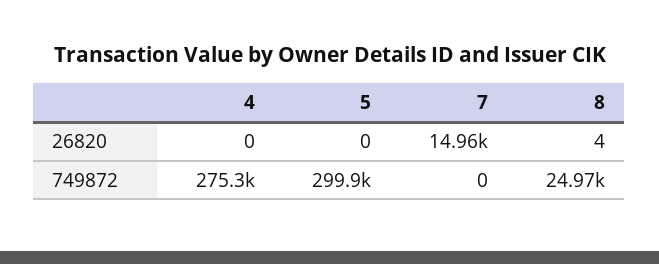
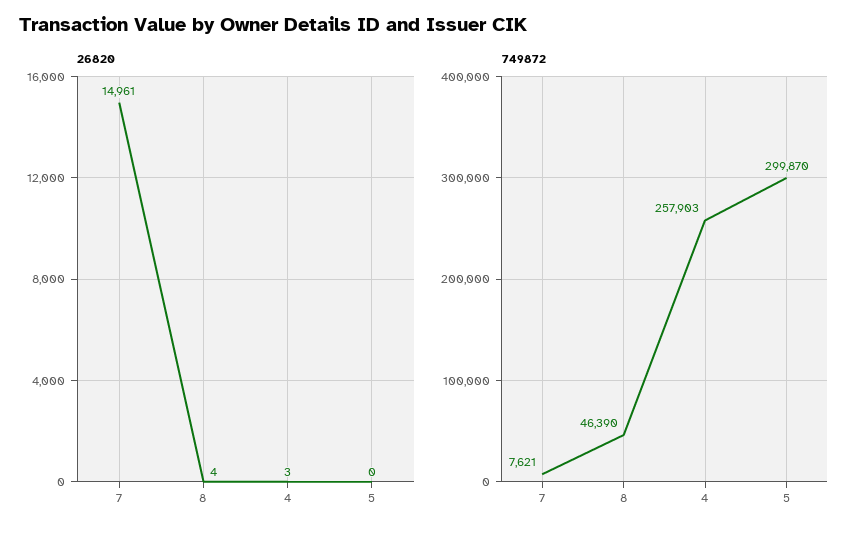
  {
    "26820": {
-     "4": 0,
+     "4": 3,
      "5": 0,
      "7": 14961,
      "8": 4
    },
    "749872": {
-     "4": 275300,
+     "4": 257903,
      "5": 299870,
-     "7": 0,
+     "7": 7621,
-     "8": 24970
+     "8": 46390
    }
  }

